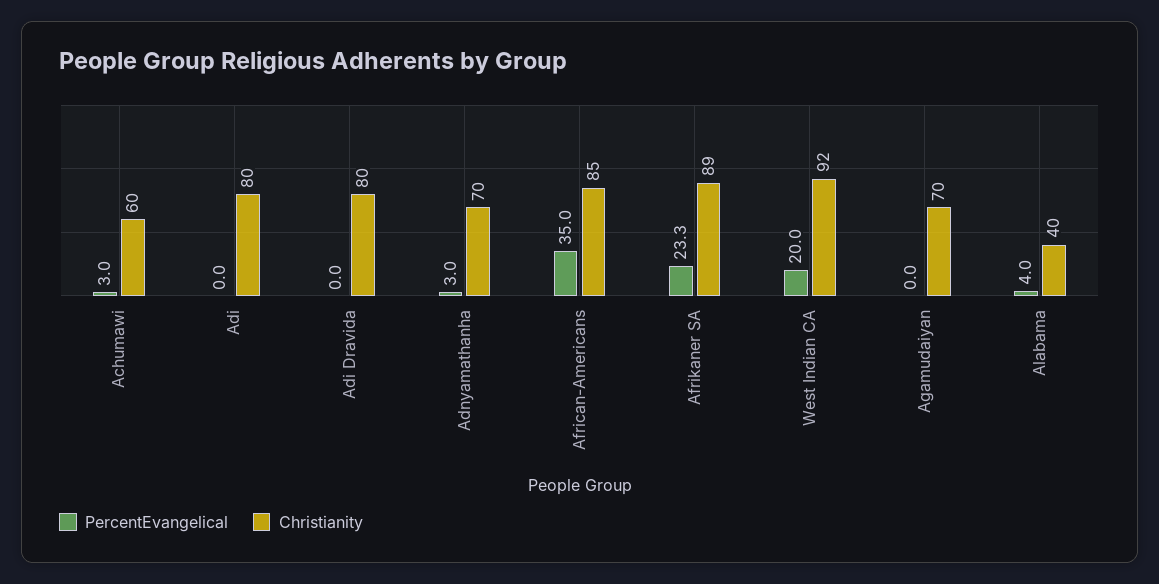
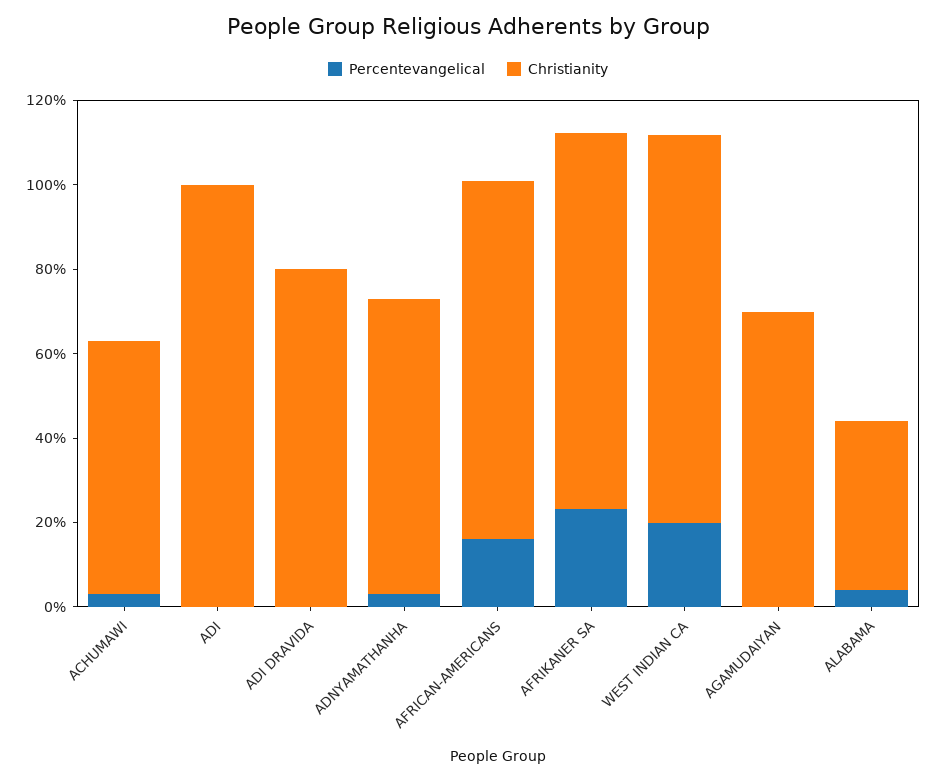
  {
    "PercentEvangelical": {
      "Achumawi": 3,
      "Adi": 0,
      "Adi Dravida": 0,
      "Adnyamathanha": 3,
-     "African-Americans": 35,
+     "African-Americans": 15,
      "Afrikaner SA": 23.3,
      "West Indian CA": 20,
      "Agamudaiyan": 0,
      "Alabama": 4
    },
    "Christianity": {
      "Achumawi": 60,
-     "Adi": 80,
+     "Adi": 100,
      "Adi Dravida": 80,
      "Adnyamathanha": 70,
      "African-Americans": 85,
      "Afrikaner SA": 89,
      "West Indian CA": 92,
      "Agamudaiyan": 70,
      "Alabama": 40
    }
  }

